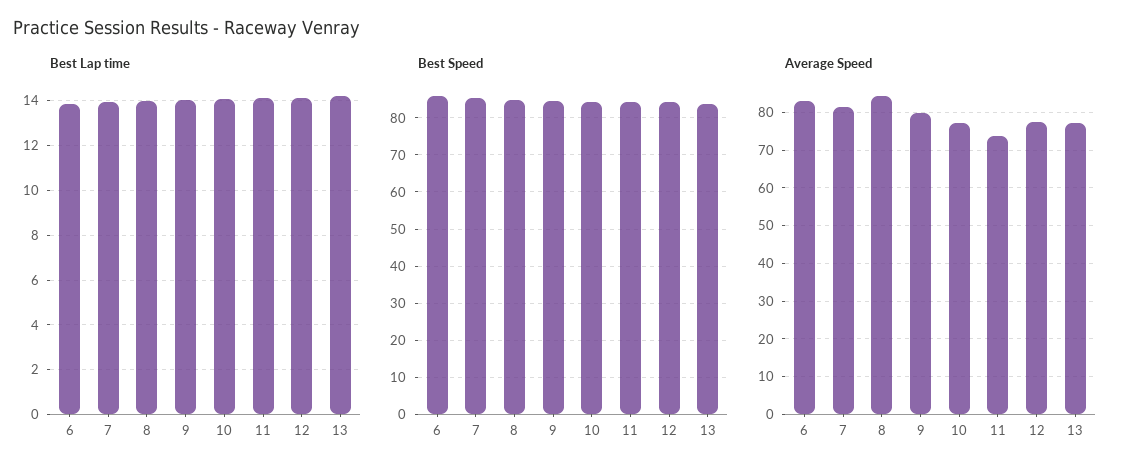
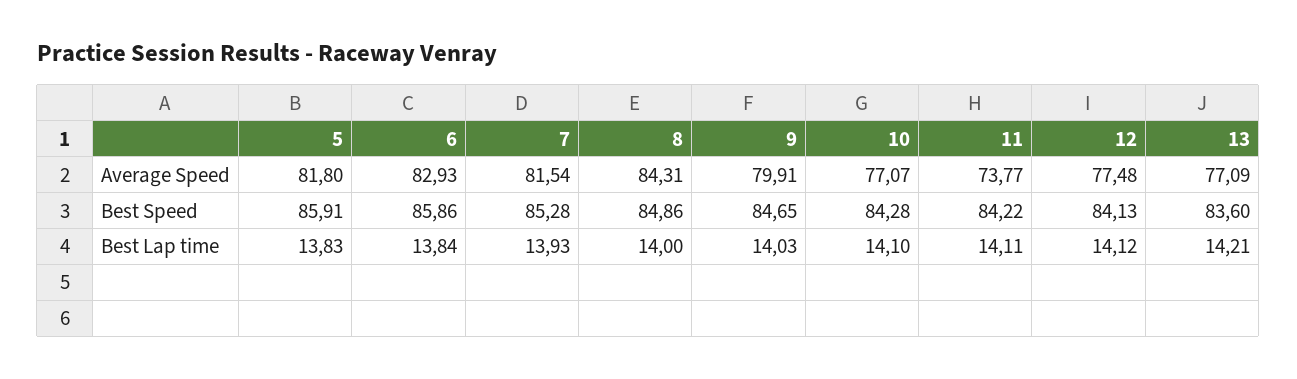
  {
    "Best Lap time": {
      "6": 13.84,
      "7": 13.93,
      "8": 14,
      "9": 14.03,
      "10": 14.1,
      "11": 14.11,
      "12": 14.12,
-     "13": 14.21
+     "13": 14.21,
+     "5": 13.83
    },
    "Best Speed": {
      "6": 85.86,
      "7": 85.28,
      "8": 84.86,
      "9": 84.65,
      "10": 84.28,
      "11": 84.22,
      "12": 84.13,
-     "13": 83.6
+     "13": 83.6,
+     "5": 85.91
    },
    "Average Speed": {
      "6": 82.93,
      "7": 81.54,
      "8": 84.31,
      "9": 79.91,
      "10": 77.07,
      "11": 73.77,
      "12": 77.48,
-     "13": 77.09
+     "13": 77.09,
+     "5": 81.8
    }
  }

